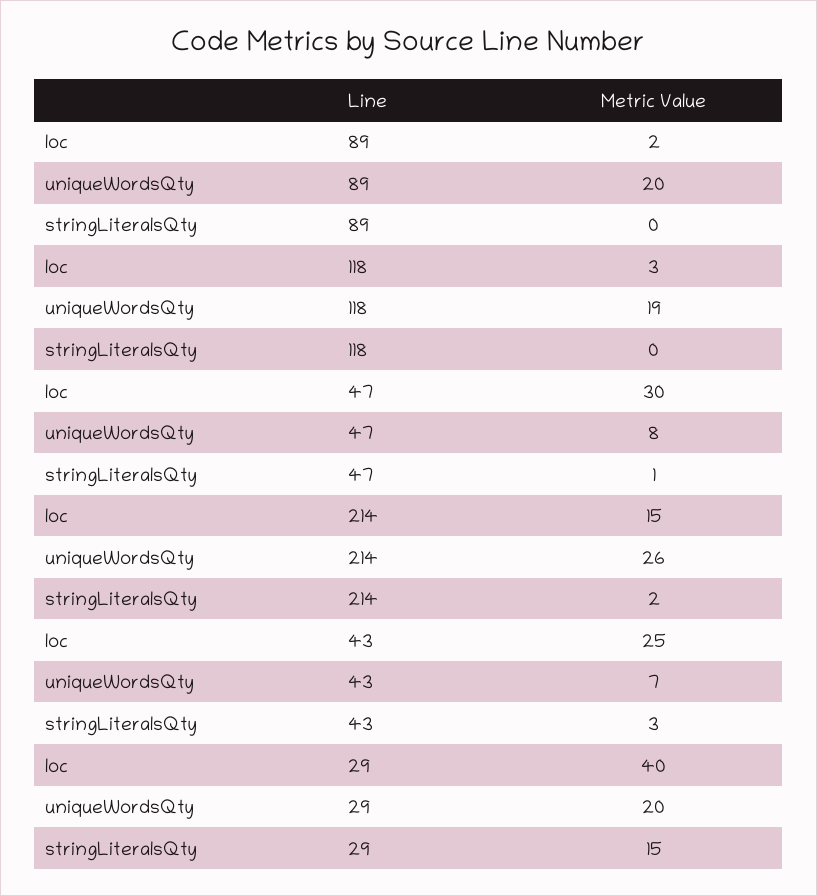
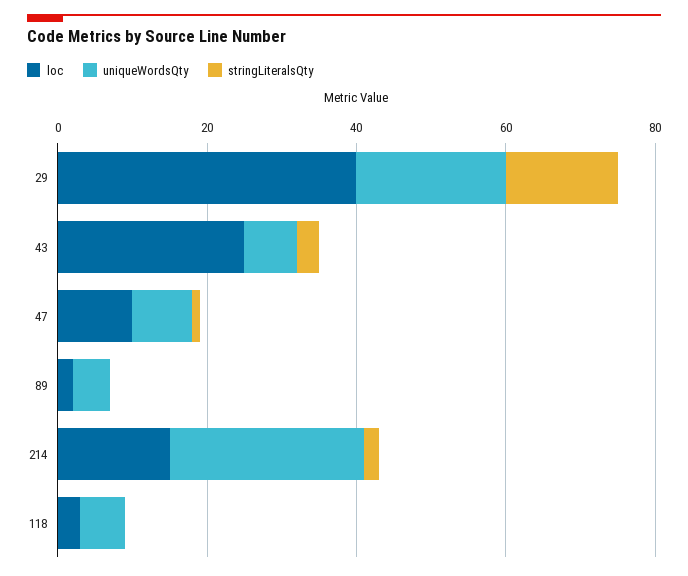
  {
    "loc": {
      "89": 2,
      "118": 3,
-     "47": 30,
+     "47": 10,
      "214": 15,
      "43": 25,
      "29": 40
    },
    "uniqueWordsQty": {
-     "89": 20,
+     "89": 5,
-     "118": 19,
+     "118": 5,
      "47": 8,
      "214": 26,
      "43": 7,
      "29": 20
    },
    "stringLiteralsQty": {
      "89": 0,
      "118": 0,
      "47": 1,
      "214": 2,
      "43": 3,
      "29": 15
    }
  }

